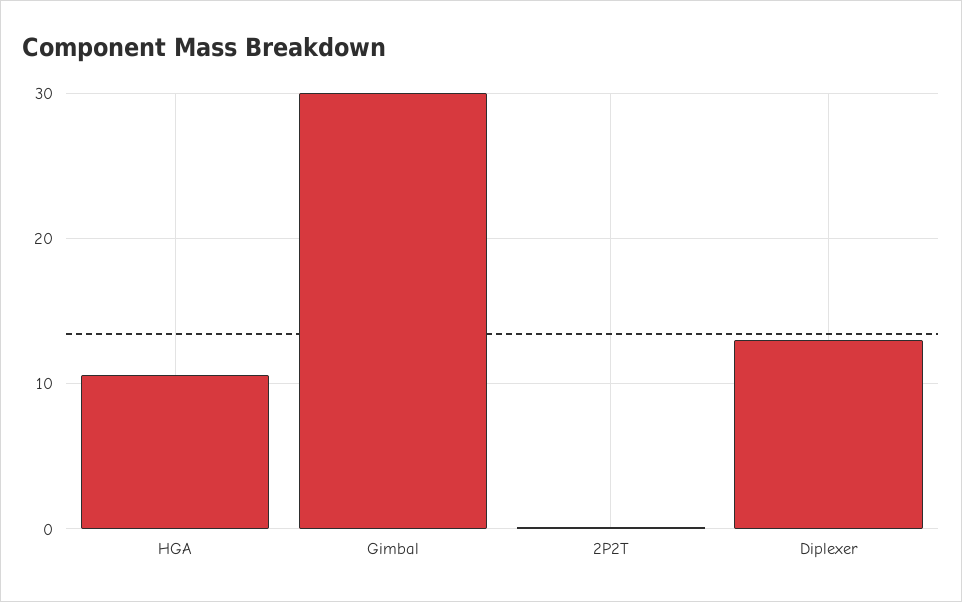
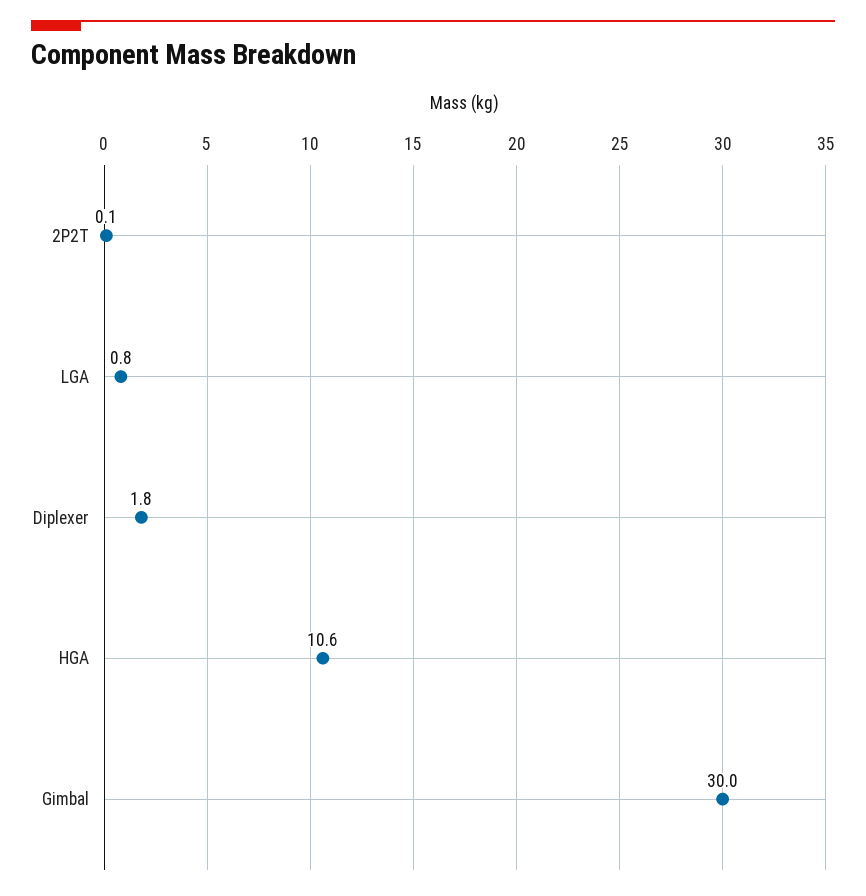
  {
    "HGA": 10.6,
    "Gimbal": 30,
    "2P2T": 0.1,
-   "Diplexer": 13
+   "Diplexer": 1.8,
+   "LGA": 0.8
  }

